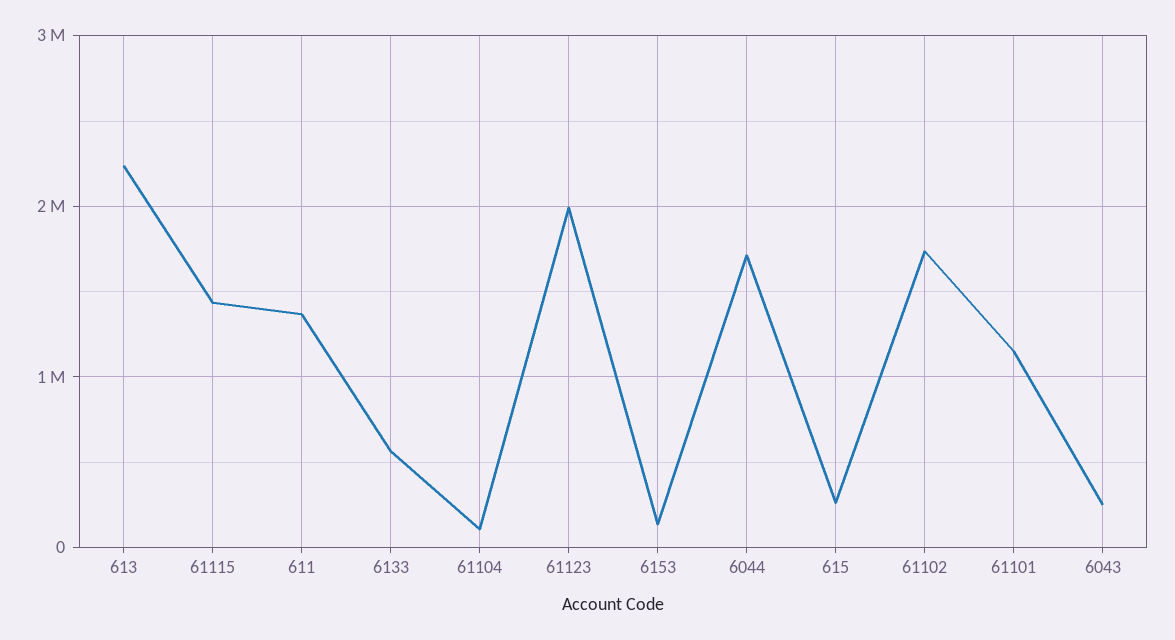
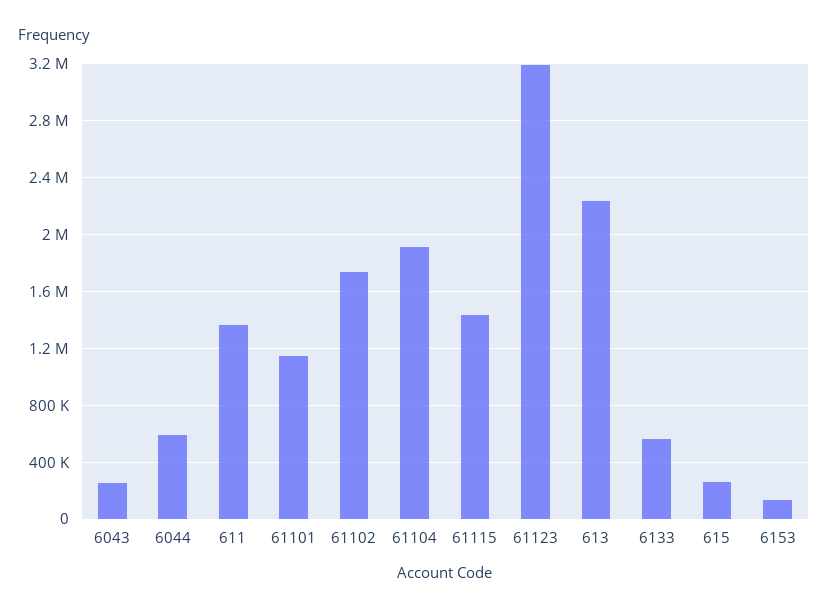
  {
    "613": 2250000,
    "61115": 1450000,
    "611": 1350000,
    "6133": 550000,
-   "61104": 100000,
+   "61104": 1900000,
-   "61123": 2000000,
+   "61123": 3200000,
    "6153": 150000,
-   "6044": 1700000,
+   "6044": 600000,
    "615": 250000,
    "61102": 1750000,
    "61101": 1150000,
    "6043": 250000
  }

